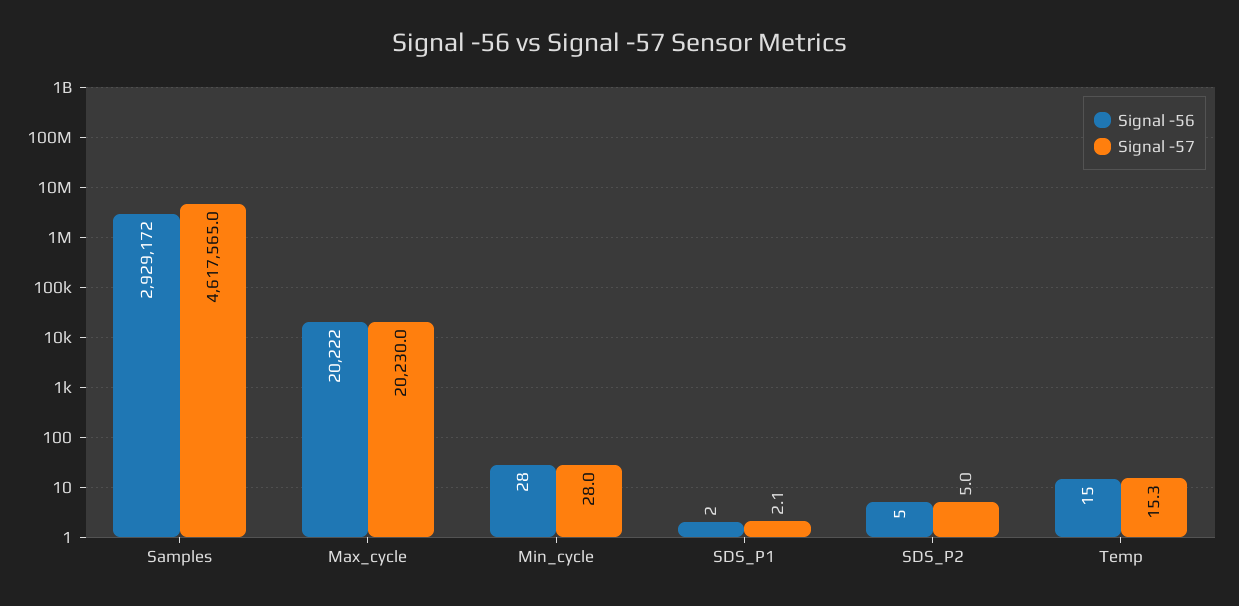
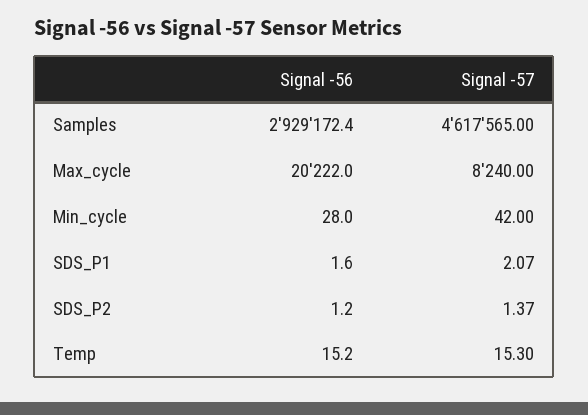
  {
    "Signal -56": {
      "Samples": 2929172.4,
      "Max_cycle": 20222,
      "Min_cycle": 28,
      "SDS_P1": 1.6,
-     "SDS_P2": 5,
+     "SDS_P2": 1.2,
      "Temp": 15.2
    },
    "Signal -57": {
      "Samples": 4617565,
-     "Max_cycle": 20230,
+     "Max_cycle": 8240,
-     "Min_cycle": 28,
+     "Min_cycle": 42,
      "SDS_P1": 2.07,
-     "SDS_P2": 5,
+     "SDS_P2": 1.37,
      "Temp": 15.3
    }
  }

